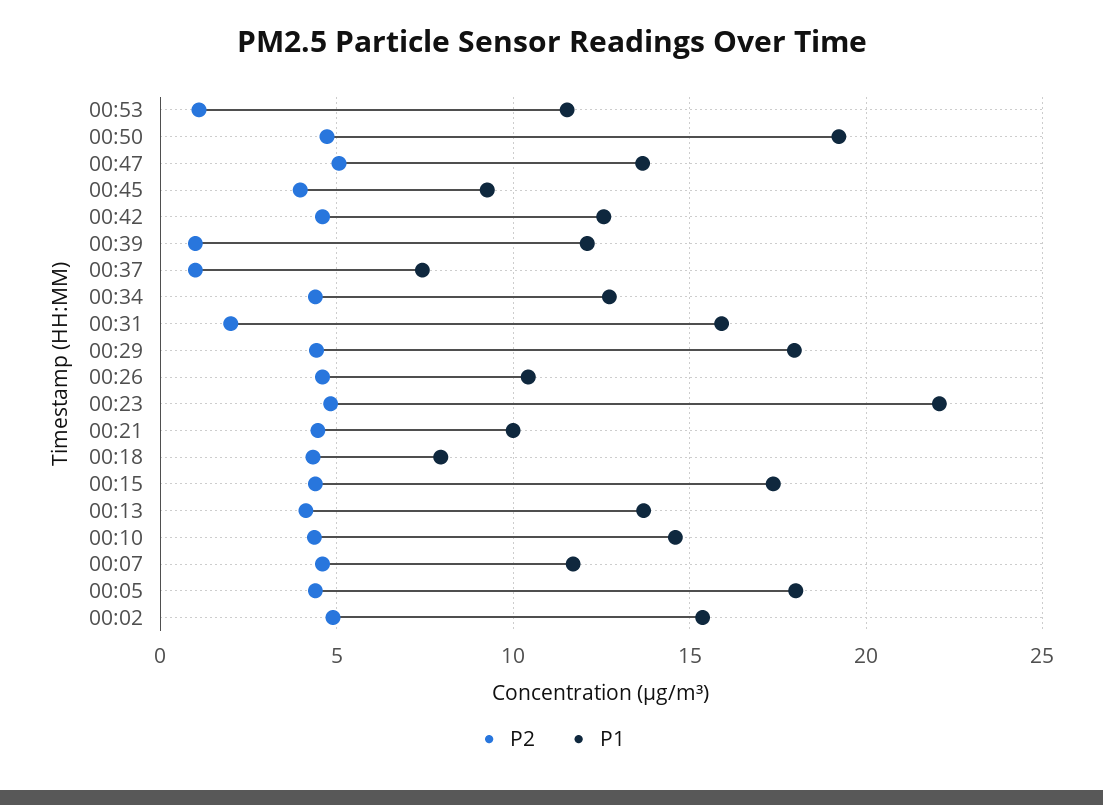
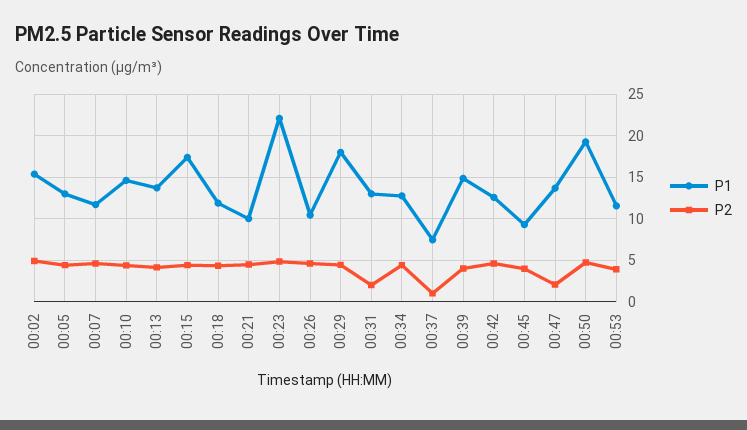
  {
    "P2": {
-     "00:53": 1,
+     "00:53": 4,
      "00:50": 4.5,
-     "00:47": 5,
+     "00:47": 2,
      "00:45": 4,
      "00:42": 4.5,
-     "00:39": 1,
+     "00:39": 4,
      "00:37": 1,
      "00:34": 4.5,
      "00:31": 2,
      "00:29": 4.5,
      "00:26": 4.5,
      "00:23": 5,
      "00:21": 4.5,
      "00:18": 4.5,
      "00:15": 4.5,
      "00:13": 4,
      "00:10": 4.5,
      "00:07": 4.5,
      "00:05": 4.5,
      "00:02": 5
    },
    "P1": {
      "00:53": 11.5,
      "00:50": 19,
      "00:47": 13.5,
      "00:45": 9.5,
      "00:42": 12.5,
-     "00:39": 12,
+     "00:39": 15,
      "00:37": 7.5,
      "00:34": 12.5,
-     "00:31": 16,
+     "00:31": 13,
      "00:29": 18,
      "00:26": 10.5,
      "00:23": 22,
      "00:21": 10,
-     "00:18": 8,
+     "00:18": 12,
      "00:15": 17.5,
      "00:13": 13.5,
      "00:10": 14.5,
      "00:07": 11.5,
-     "00:05": 18,
+     "00:05": 13,
      "00:02": 15.5
    }
  }

